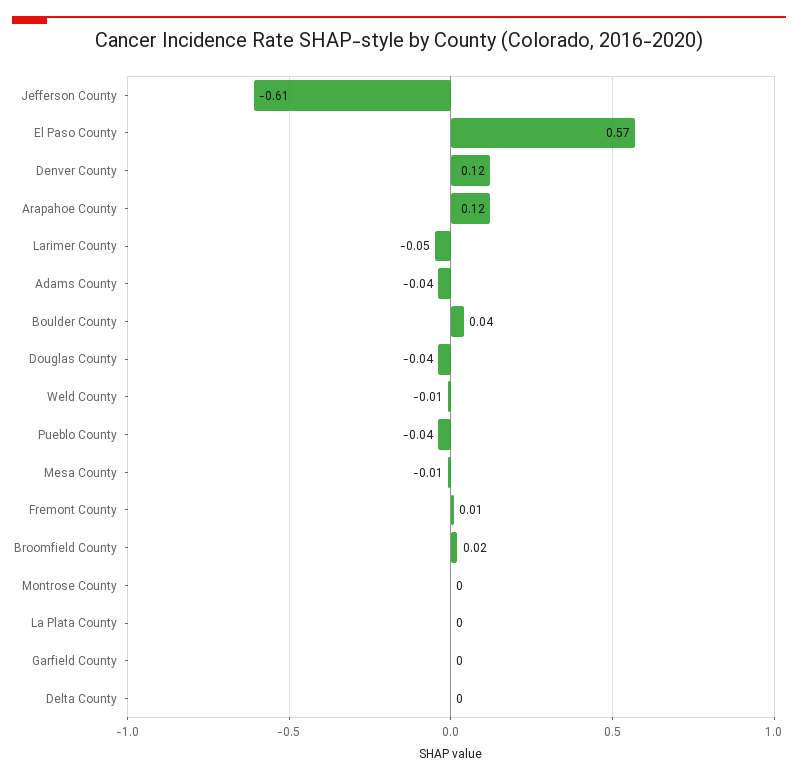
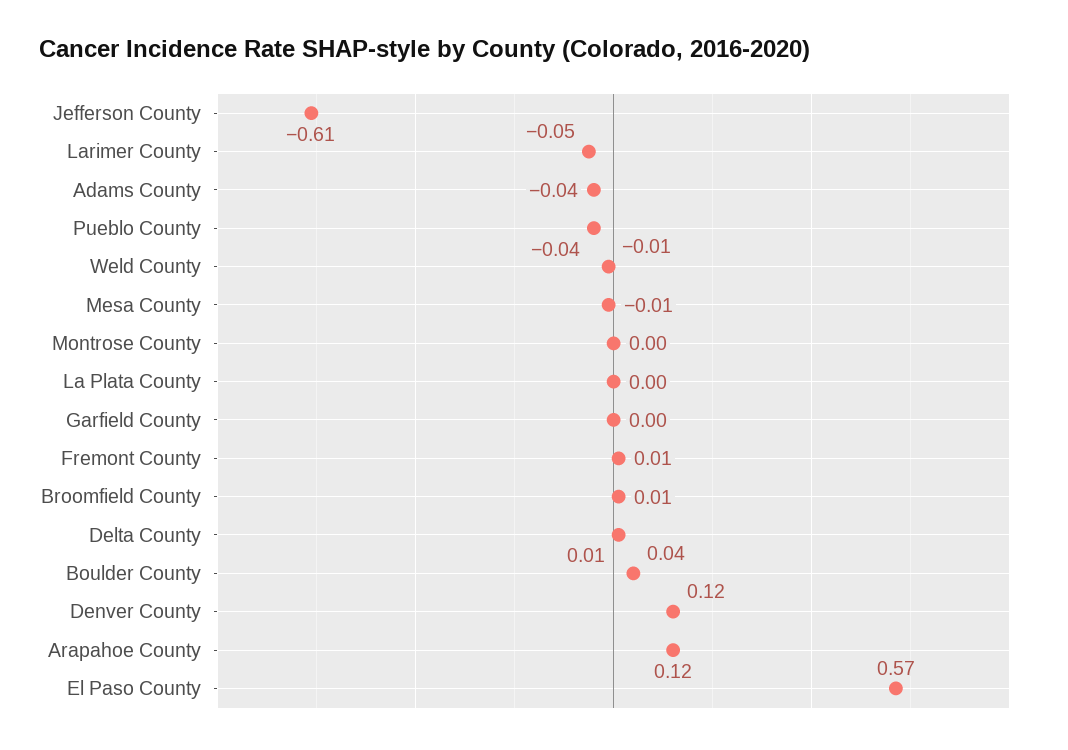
  {
    "Jefferson County": -0.61,
    "El Paso County": 0.57,
    "Denver County": 0.12,
    "Arapahoe County": 0.12,
    "Larimer County": -0.05,
    "Adams County": -0.04,
    "Boulder County": 0.04,
-   "Douglas County": -0.04,
    "Weld County": -0.01,
    "Pueblo County": -0.04,
    "Mesa County": -0.01,
    "Fremont County": 0.01,
-   "Broomfield County": 0.02,
+   "Broomfield County": 0.01,
    "Montrose County": 0,
    "La Plata County": 0,
    "Garfield County": 0,
-   "Delta County": 0
+   "Delta County": 0.01
  }

